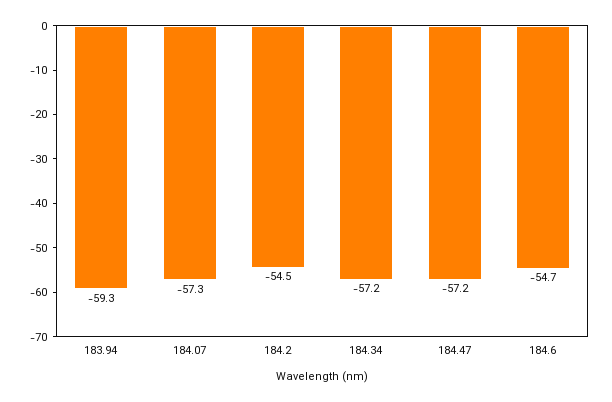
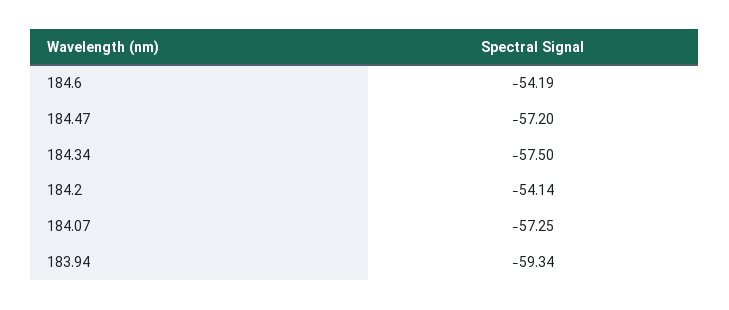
  {
    "183.94": -59.34,
    "184.07": -57.25,
-   "184.2": -54.5,
+   "184.2": -54.14,
-   "184.34": -57.2,
+   "184.34": -57.5,
    "184.47": -57.2,
-   "184.6": -54.7
+   "184.6": -54.19
  }

